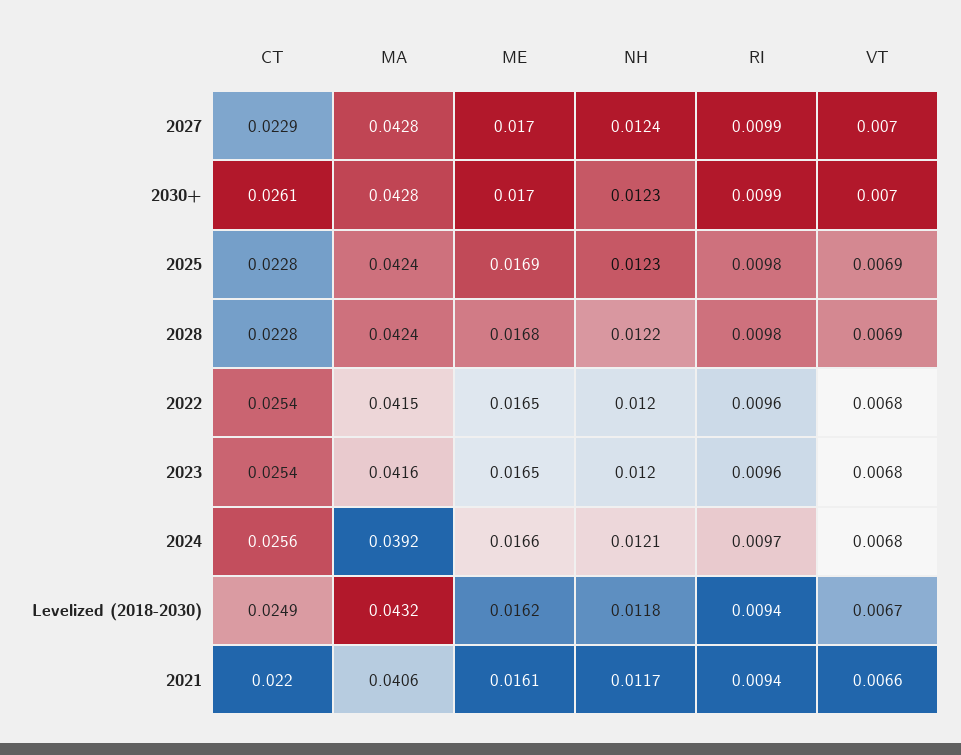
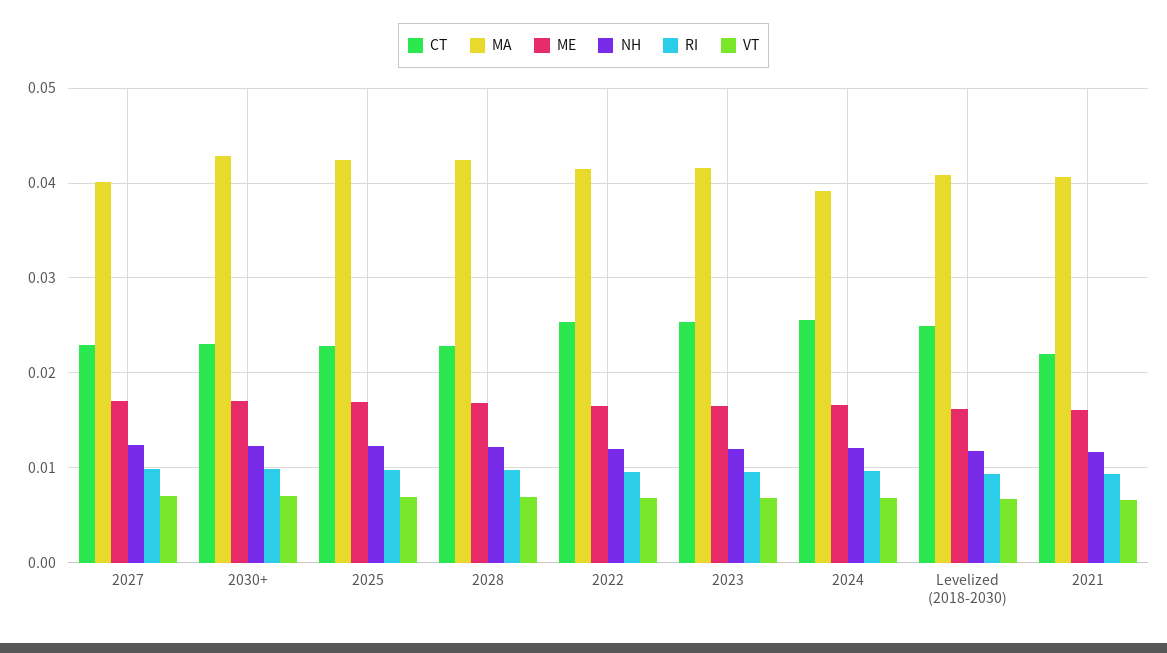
  {
    "CT": {
      "2027": 0.0229,
-     "2030+": 0.0261,
+     "2030+": 0.023,
      "2025": 0.0228,
      "2028": 0.0228,
      "2022": 0.0254,
      "2023": 0.0254,
      "2024": 0.0256,
      "Levelized (2018-2030)": 0.0249,
      "2021": 0.022
    },
    "MA": {
-     "2027": 0.0428,
+     "2027": 0.04,
      "2030+": 0.0428,
      "2025": 0.0424,
      "2028": 0.0424,
      "2022": 0.0415,
      "2023": 0.0416,
      "2024": 0.0392,
-     "Levelized (2018-2030)": 0.0432,
+     "Levelized (2018-2030)": 0.041,
      "2021": 0.0406
    },
    "ME": {
      "2027": 0.017,
      "2030+": 0.017,
      "2025": 0.0169,
      "2028": 0.0168,
      "2022": 0.0165,
      "2023": 0.0165,
      "2024": 0.0166,
      "Levelized (2018-2030)": 0.0162,
      "2021": 0.0161
    },
    "NH": {
      "2027": 0.0124,
      "2030+": 0.0123,
      "2025": 0.0123,
      "2028": 0.0122,
      "2022": 0.012,
      "2023": 0.012,
      "2024": 0.0121,
      "Levelized (2018-2030)": 0.0118,
      "2021": 0.0117
    },
    "RI": {
      "2027": 0.0099,
      "2030+": 0.0099,
      "2025": 0.0098,
      "2028": 0.0098,
      "2022": 0.0096,
      "2023": 0.0096,
      "2024": 0.0097,
      "Levelized (2018-2030)": 0.0094,
      "2021": 0.0094
    },
    "VT": {
      "2027": 0.007,
      "2030+": 0.007,
      "2025": 0.0069,
      "2028": 0.0069,
      "2022": 0.0068,
      "2023": 0.0068,
      "2024": 0.0068,
      "Levelized (2018-2030)": 0.0067,
      "2021": 0.0066
    }
  }

